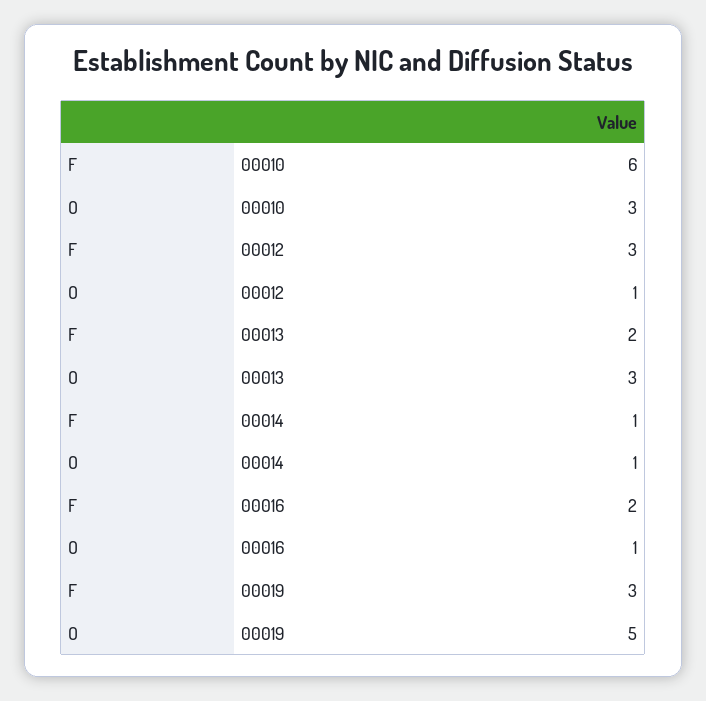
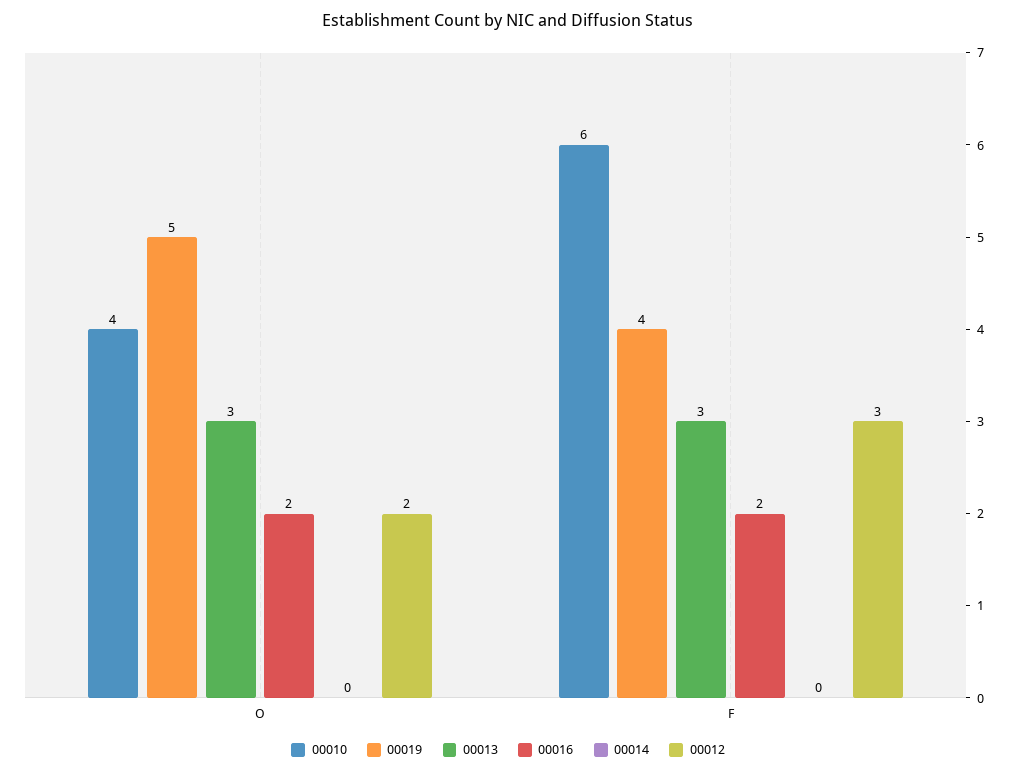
  {
    "00010": {
      "F": 6,
-     "O": 3
+     "O": 4
    },
    "00012": {
      "F": 3,
-     "O": 1
+     "O": 2
    },
    "00013": {
-     "F": 2,
+     "F": 3,
      "O": 3
    },
    "00014": {
-     "F": 1,
+     "F": 0,
-     "O": 1
+     "O": 0
    },
    "00016": {
      "F": 2,
-     "O": 1
+     "O": 2
    },
    "00019": {
-     "F": 3,
+     "F": 4,
      "O": 5
    }
  }

